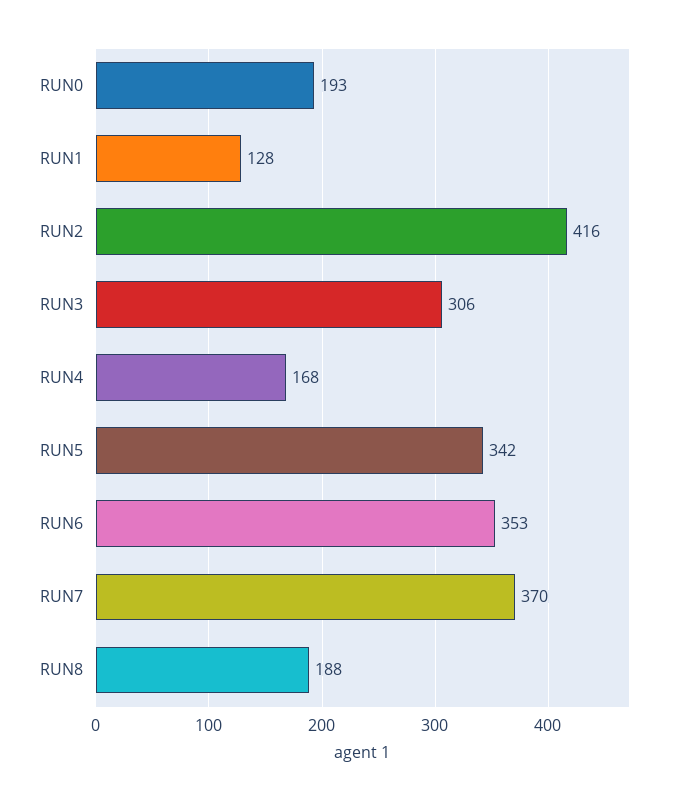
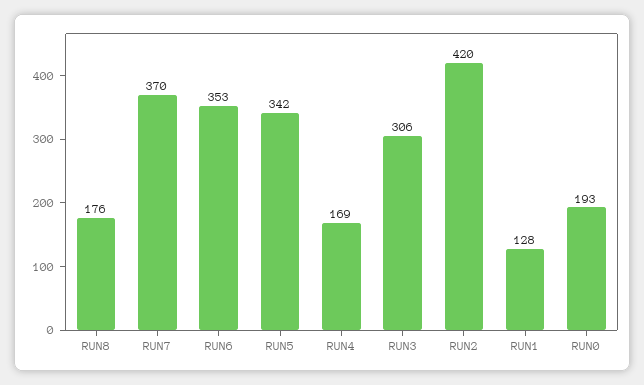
  {
    "RUN0": 193,
    "RUN1": 128,
-   "RUN2": 416,
+   "RUN2": 420,
    "RUN3": 306,
-   "RUN4": 168,
+   "RUN4": 169,
    "RUN5": 342,
    "RUN6": 353,
    "RUN7": 370,
-   "RUN8": 188
+   "RUN8": 176
  }

